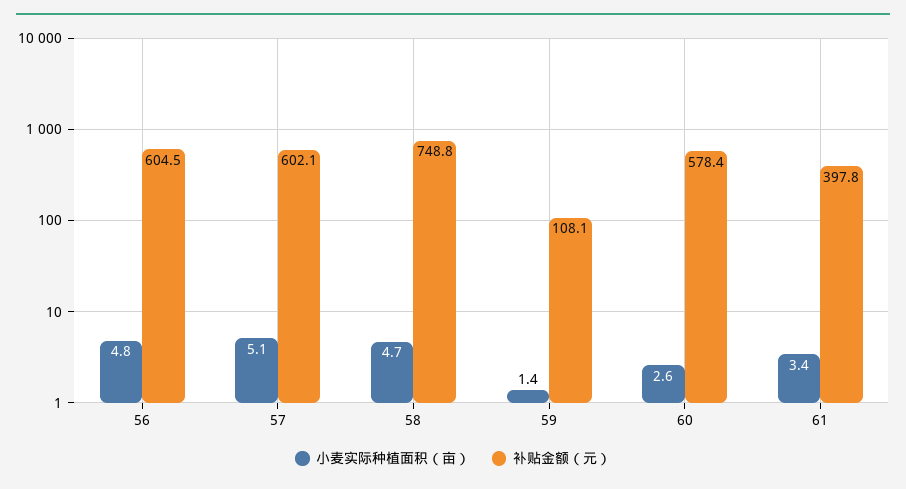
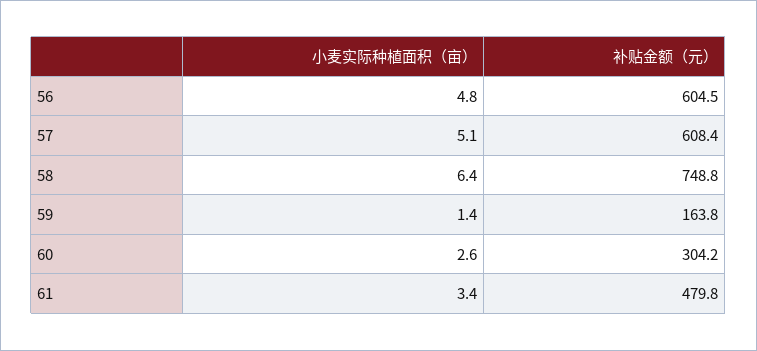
  {
    "小麦实际种植面积（亩）": {
      "56": 4.8,
      "57": 5.1,
-     "58": 4.7,
+     "58": 6.4,
      "59": 1.4,
      "60": 2.6,
      "61": 3.4
    },
    "补贴金额（元）": {
      "56": 604.5,
-     "57": 602.1,
+     "57": 608.4,
      "58": 748.8,
-     "59": 108.1,
+     "59": 163.8,
-     "60": 578.4,
+     "60": 304.2,
-     "61": 397.8
+     "61": 479.8
    }
  }

